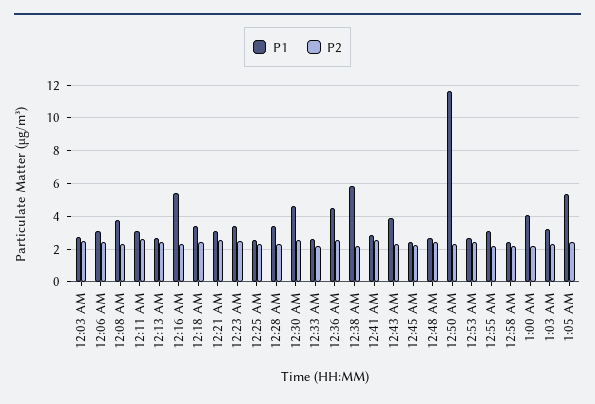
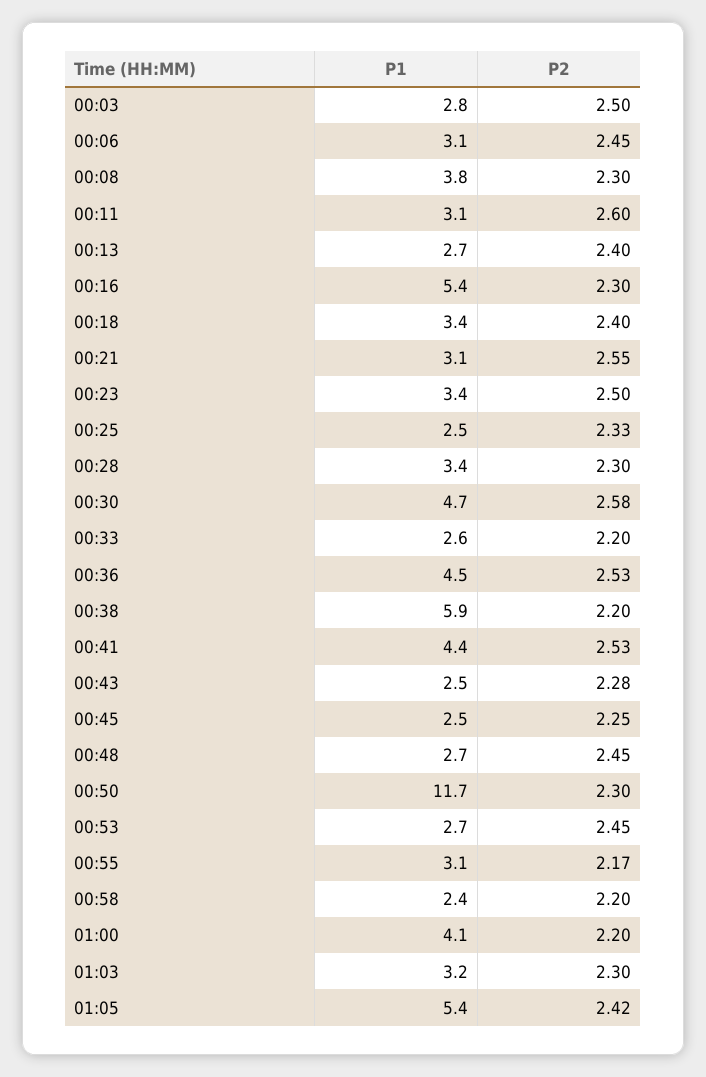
  {
    "P1": {
      "12:03 AM": 2.8,
      "12:06 AM": 3.1,
      "12:08 AM": 3.8,
      "12:11 AM": 3.1,
      "12:13 AM": 2.7,
      "12:16 AM": 5.4,
      "12:18 AM": 3.4,
      "12:21 AM": 3.1,
      "12:23 AM": 3.4,
      "12:25 AM": 2.5,
      "12:28 AM": 3.4,
      "12:30 AM": 4.7,
      "12:33 AM": 2.6,
      "12:36 AM": 4.5,
      "12:38 AM": 5.9,
-     "12:41 AM": 3,
+     "12:41 AM": 4.4,
-     "12:43 AM": 4,
+     "12:43 AM": 2.5,
      "12:45 AM": 2.5,
      "12:48 AM": 2.7,
      "12:50 AM": 11.7,
      "12:53 AM": 2.7,
      "12:55 AM": 3.1,
      "12:58 AM": 2.4,
      "1:00 AM": 4.1,
      "1:03 AM": 3.2,
      "1:05 AM": 5.4
    },
    "P2": {
      "12:03 AM": 2.5,
      "12:06 AM": 2.45,
      "12:08 AM": 2.3,
      "12:11 AM": 2.6,
      "12:13 AM": 2.4,
      "12:16 AM": 2.3,
      "12:18 AM": 2.4,
      "12:21 AM": 2.55,
      "12:23 AM": 2.5,
      "12:25 AM": 2.33,
      "12:28 AM": 2.3,
      "12:30 AM": 2.58,
      "12:33 AM": 2.2,
      "12:36 AM": 2.53,
      "12:38 AM": 2.2,
      "12:41 AM": 2.53,
      "12:43 AM": 2.28,
      "12:45 AM": 2.25,
      "12:48 AM": 2.45,
      "12:50 AM": 2.3,
      "12:53 AM": 2.45,
      "12:55 AM": 2.17,
      "12:58 AM": 2.2,
      "1:00 AM": 2.2,
      "1:03 AM": 2.3,
      "1:05 AM": 2.42
    }
  }

